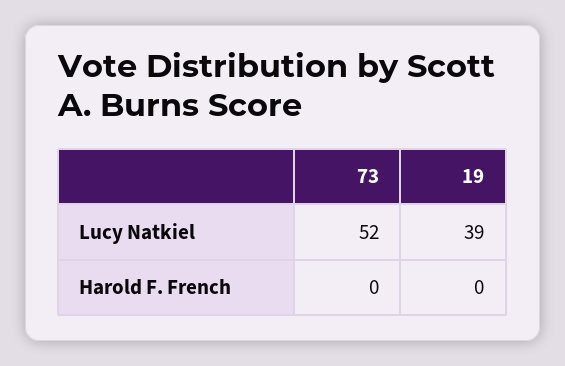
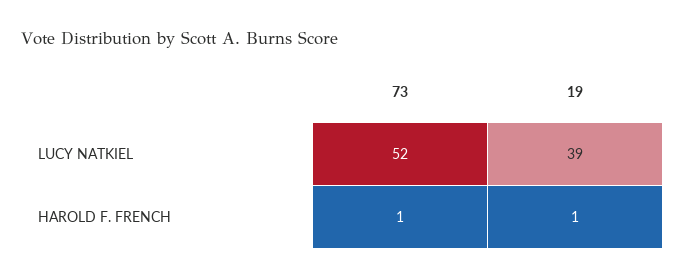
  {
    "73": {
      "Lucy Natkiel": 52,
-     "Harold F. French": 0
+     "Harold F. French": 1
    },
    "19": {
      "Lucy Natkiel": 39,
-     "Harold F. French": 0
+     "Harold F. French": 1
    }
  }

